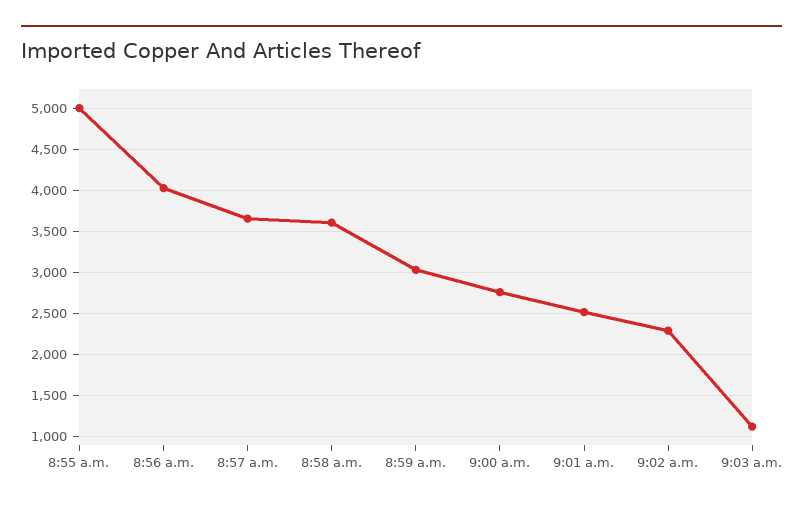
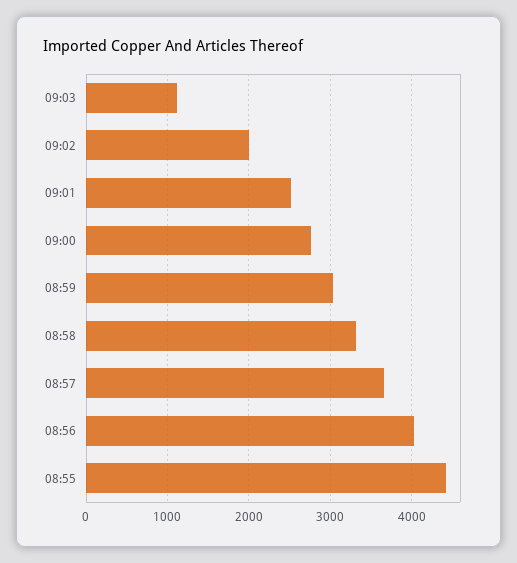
  {
-   "8:55 a.m.": 5000,
+   "8:55 a.m.": 4400,
    "8:56 a.m.": 4000,
    "8:57 a.m.": 3700,
-   "8:58 a.m.": 3600,
+   "8:58 a.m.": 3300,
    "8:59 a.m.": 3000,
    "9:00 a.m.": 2800,
    "9:01 a.m.": 2500,
-   "9:02 a.m.": 2300,
+   "9:02 a.m.": 2000,
    "9:03 a.m.": 1100
  }

